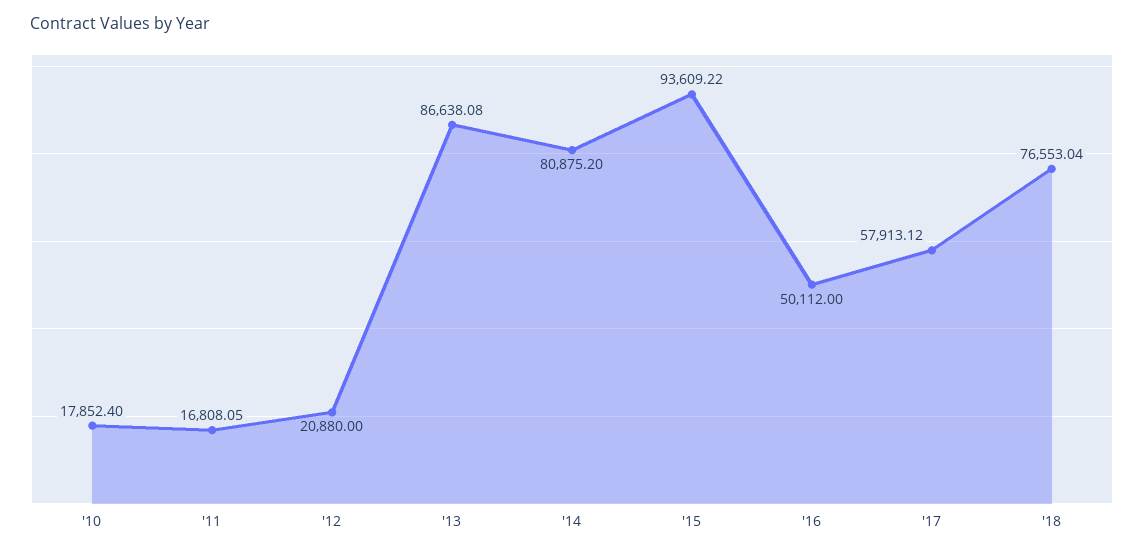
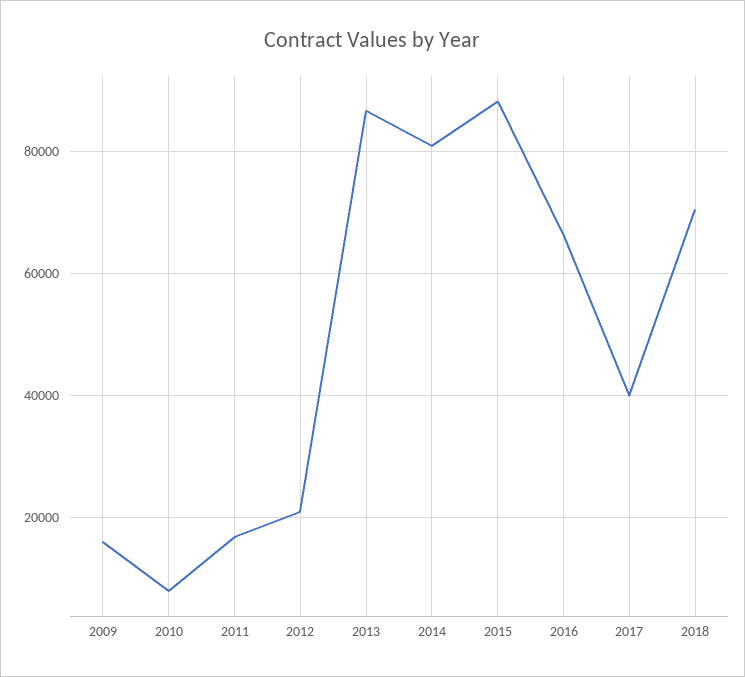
  {
-   "'10": 17852.4,
+   "'10": 8000,
    "'11": 16808.05,
    "'12": 20880,
    "'13": 86638.08,
    "'14": 80875.2,
-   "'15": 93609.22,
+   "'15": 88000,
-   "'16": 50112,
+   "'16": 66000,
-   "'17": 57913.12,
+   "'17": 40000,
-   "'18": 76553.04
+   "'18": 70000,
+   "2009": 16000
  }

